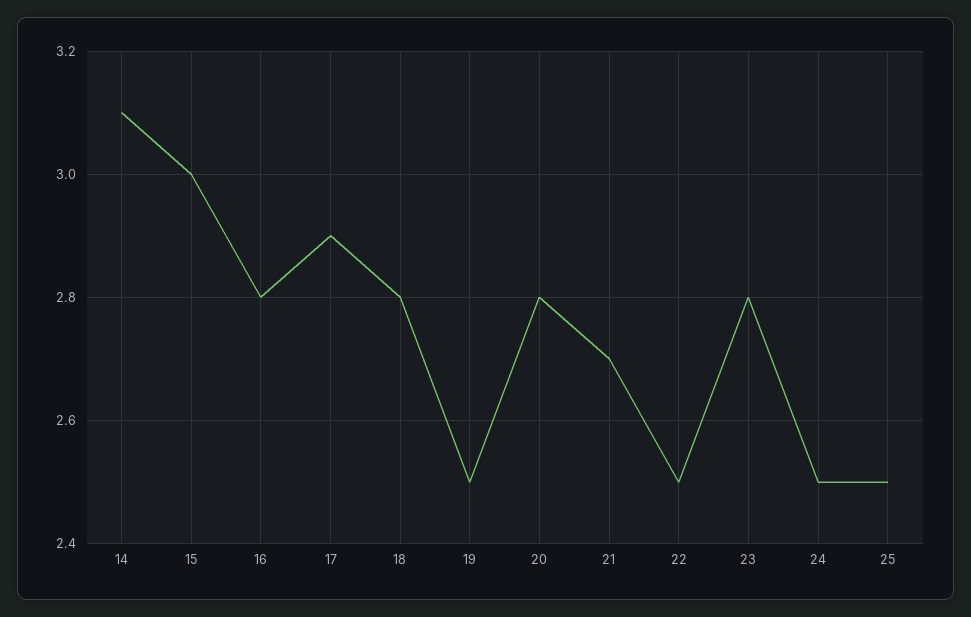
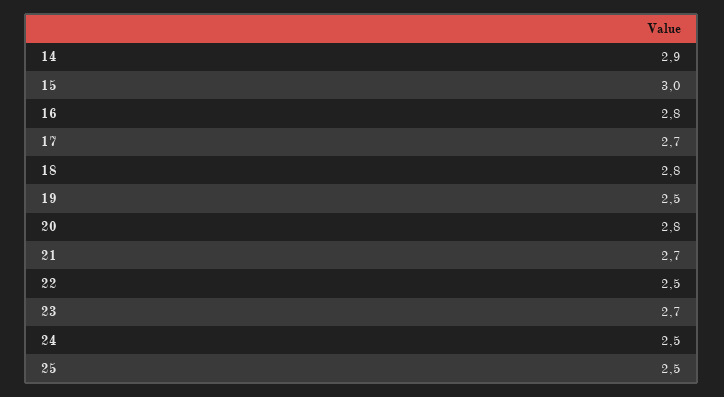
  {
-   "14": 3.1,
+   "14": 2.9,
    "15": 3,
    "16": 2.8,
-   "17": 2.9,
+   "17": 2.7,
    "18": 2.8,
    "19": 2.5,
    "20": 2.8,
    "21": 2.7,
    "22": 2.5,
-   "23": 2.8,
+   "23": 2.7,
    "24": 2.5,
    "25": 2.5
  }

